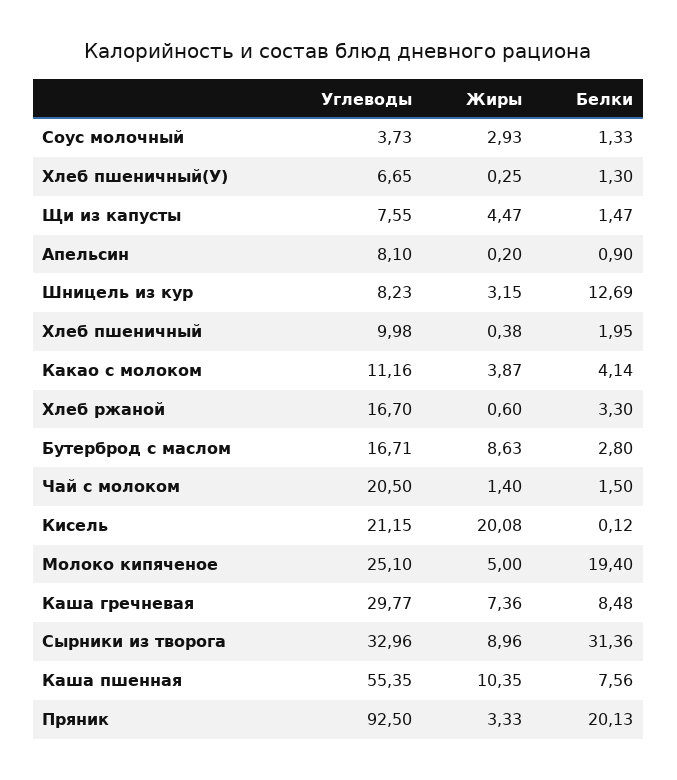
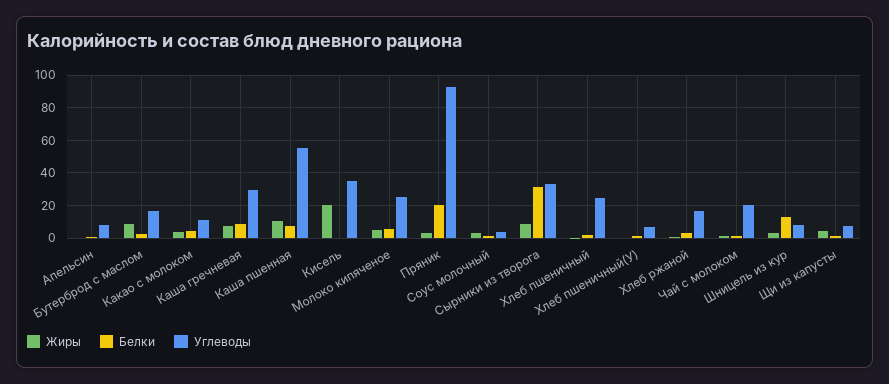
  {
    "Углеводы": {
      "Соус молочный": 3.73,
      "Хлеб пшеничный(У)": 6.65,
      "Щи из капусты": 7.55,
      "Апельсин": 8.1,
      "Шницель из кур": 8.23,
-     "Хлеб пшеничный": 9.98,
+     "Хлеб пшеничный": 25,
      "Какао с молоком": 11.16,
      "Хлеб ржаной": 16.7,
      "Бутерброд с маслом": 16.71,
      "Чай с молоком": 20.5,
-     "Кисель": 21.15,
+     "Кисель": 35,
      "Молоко кипяченое": 25.1,
      "Каша гречневая": 29.77,
      "Сырники из творога": 32.96,
      "Каша пшенная": 55.35,
      "Пряник": 92.5
    },
    "Жиры": {
      "Соус молочный": 2.93,
      "Хлеб пшеничный(У)": 0.25,
      "Щи из капусты": 4.47,
      "Апельсин": 0.2,
      "Шницель из кур": 3.15,
      "Хлеб пшеничный": 0.38,
      "Какао с молоком": 3.87,
      "Хлеб ржаной": 0.6,
      "Бутерброд с маслом": 8.63,
      "Чай с молоком": 1.4,
      "Кисель": 20.08,
      "Молоко кипяченое": 5,
      "Каша гречневая": 7.36,
      "Сырники из творога": 8.96,
      "Каша пшенная": 10.35,
      "Пряник": 3.33
    },
    "Белки": {
      "Соус молочный": 1.33,
      "Хлеб пшеничный(У)": 1.3,
      "Щи из капусты": 1.47,
      "Апельсин": 0.9,
      "Шницель из кур": 12.69,
      "Хлеб пшеничный": 1.95,
      "Какао с молоком": 4.14,
      "Хлеб ржаной": 3.3,
      "Бутерброд с маслом": 2.8,
      "Чай с молоком": 1.5,
      "Кисель": 0.12,
-     "Молоко кипяченое": 19.4,
+     "Молоко кипяченое": 5,
      "Каша гречневая": 8.48,
      "Сырники из творога": 31.36,
      "Каша пшенная": 7.56,
      "Пряник": 20.13
    }
  }

